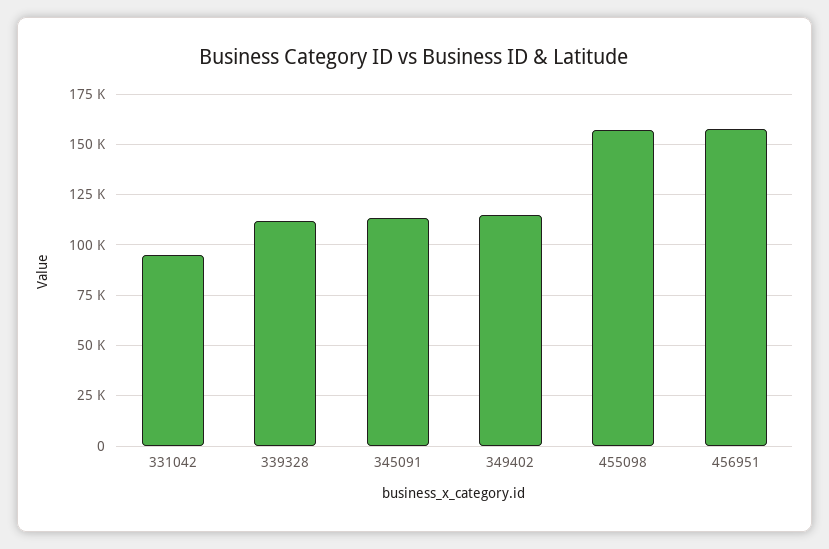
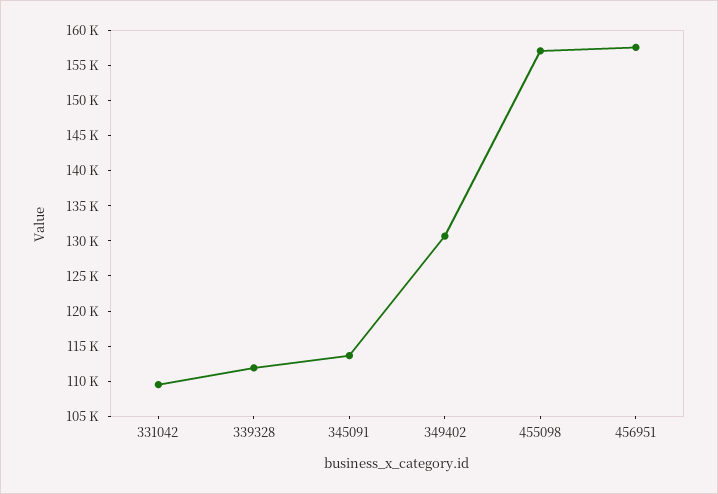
  {
-   "331042": 95000,
+   "331042": 110000,
    "339328": 112500,
    "345091": 112500,
-   "349402": 115000,
+   "349402": 130000,
    "455098": 157500,
    "456951": 157500
  }

